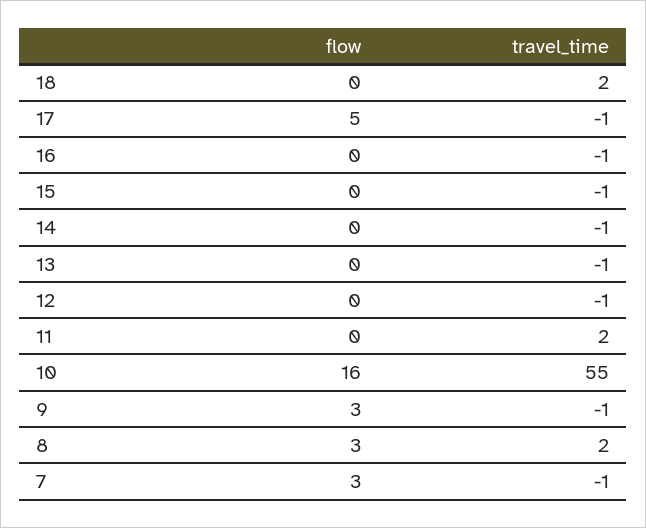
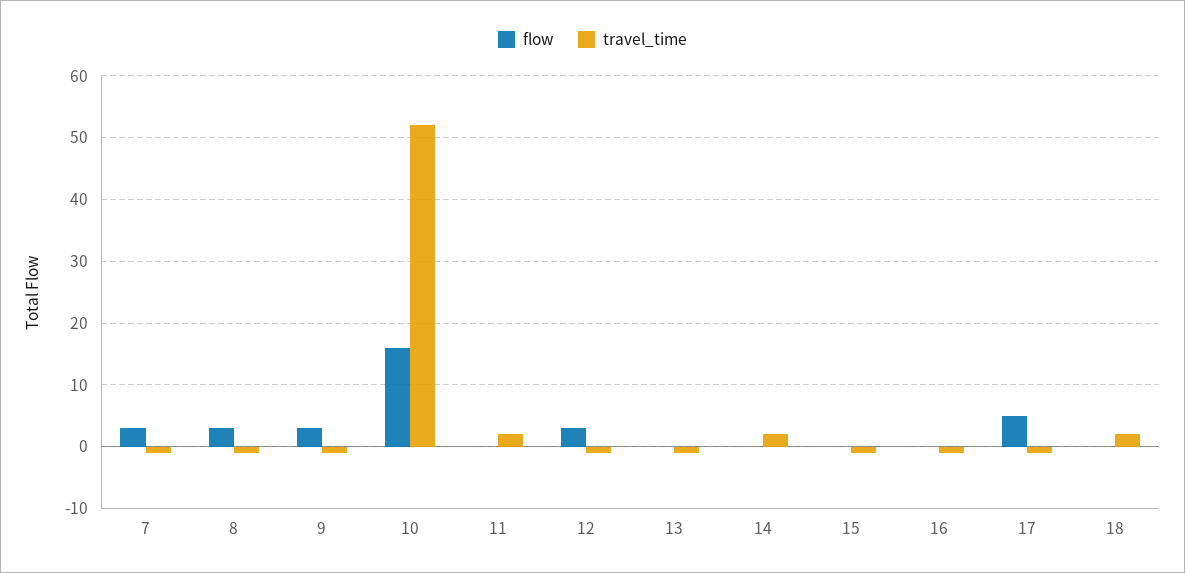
  {
    "flow": {
      "18": 0,
      "17": 5,
      "16": 0,
      "15": 0,
      "14": 0,
      "13": 0,
-     "12": 0,
+     "12": 3,
      "11": 0,
      "10": 16,
      "9": 3,
      "8": 3,
      "7": 3
    },
    "travel_time": {
      "18": 2,
      "17": -1,
      "16": -1,
      "15": -1,
-     "14": -1,
+     "14": 2,
      "13": -1,
      "12": -1,
      "11": 2,
-     "10": 55,
+     "10": 52,
      "9": -1,
-     "8": 2,
+     "8": -1,
      "7": -1
    }
  }

